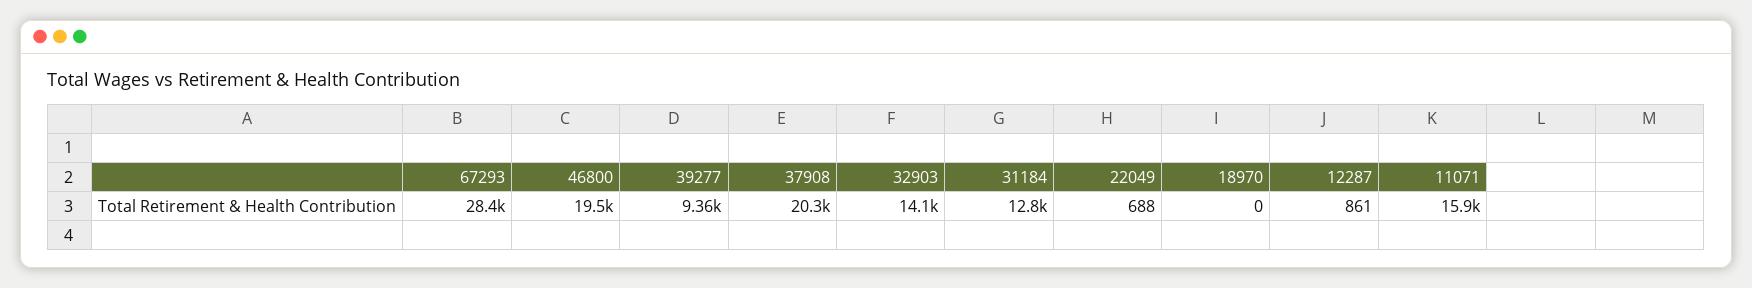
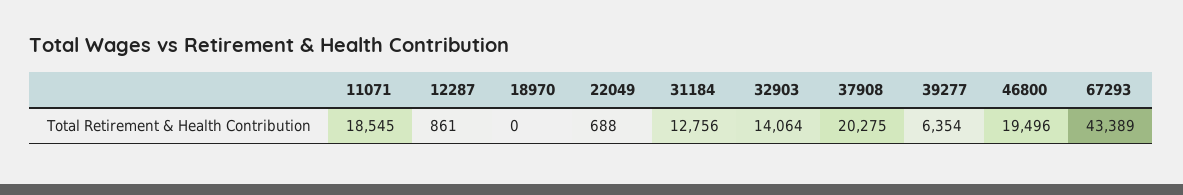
  {
-   "67293": 28400,
+   "67293": 43389,
    "46800": 19496,
-   "39277": 9360,
+   "39277": 6354,
    "37908": 20275,
    "32903": 14064,
    "31184": 12756,
    "22049": 688,
    "18970": 0,
    "12287": 861,
-   "11071": 15900
+   "11071": 18545
  }

